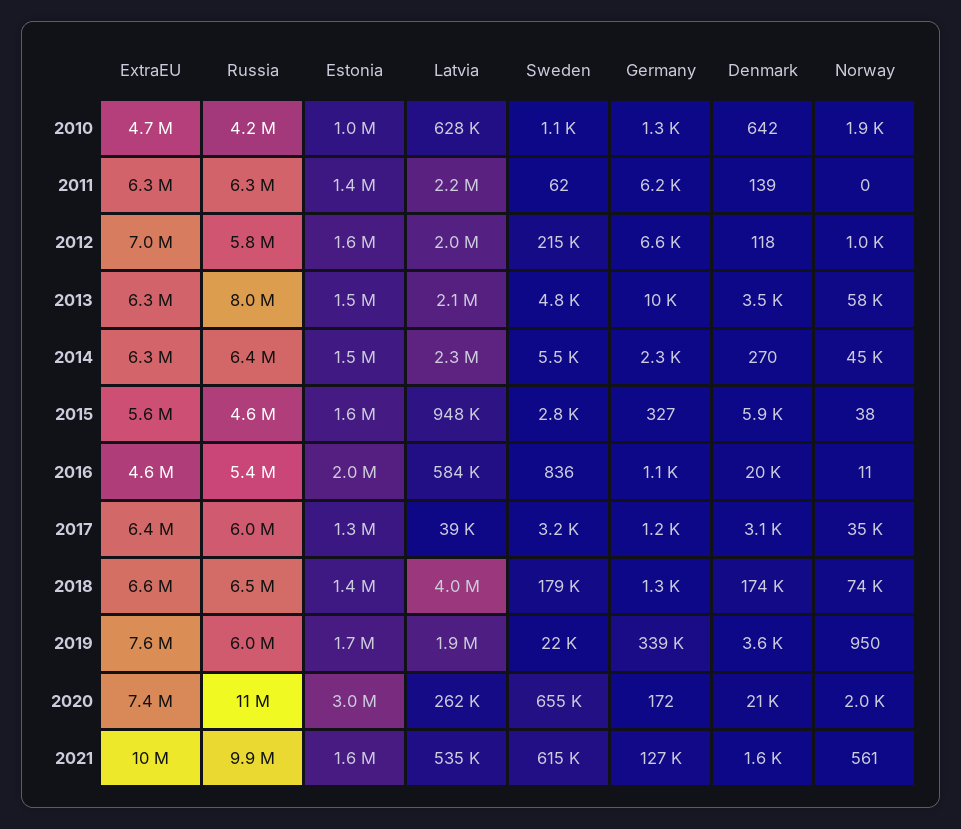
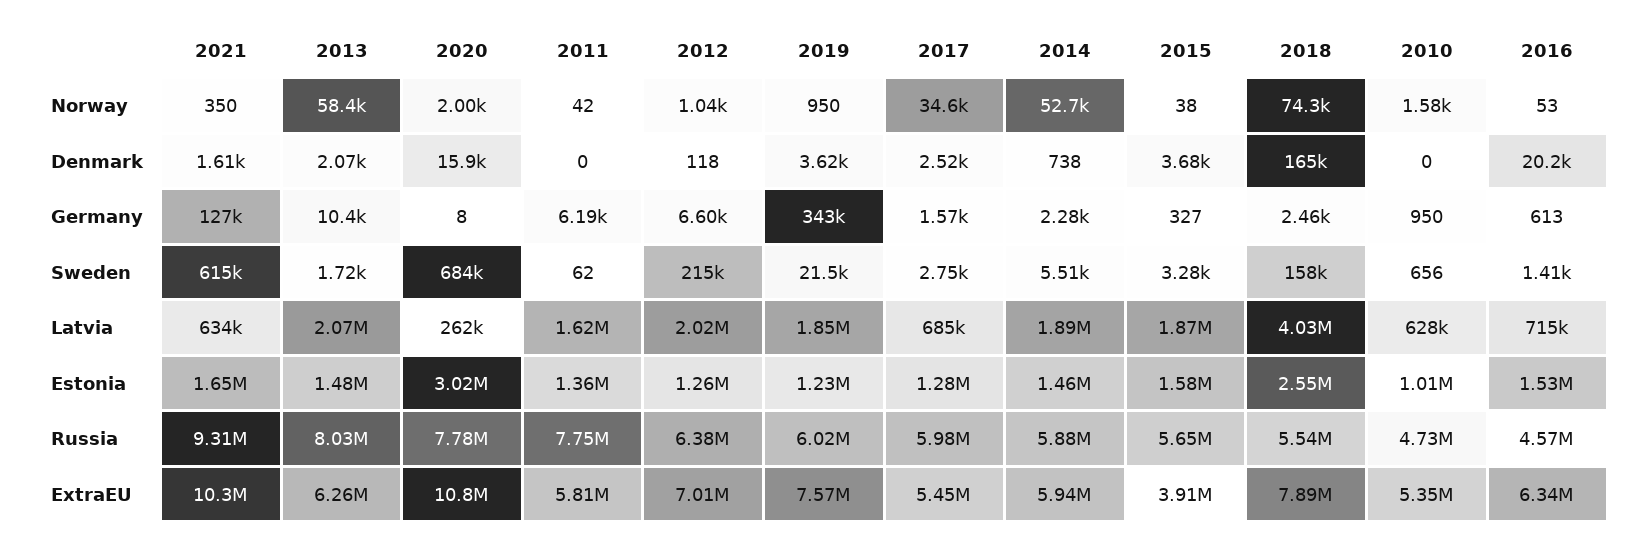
  {
    "ExtraEU": {
-     "2010": 4700000,
+     "2010": 5350000,
-     "2011": 6300000,
+     "2011": 5810000,
      "2012": 7010000,
      "2013": 6260000,
-     "2014": 6300000,
+     "2014": 5940000,
-     "2015": 5600000,
+     "2015": 3910000,
-     "2016": 4600000,
+     "2016": 6340000,
-     "2017": 6400000,
+     "2017": 5450000,
-     "2018": 6600000,
+     "2018": 7890000,
      "2019": 7570000,
-     "2020": 7400000,
+     "2020": 10800000,
      "2021": 10300000
    },
    "Russia": {
-     "2010": 4200000,
+     "2010": 4730000,
-     "2011": 6300000,
+     "2011": 7750000,
-     "2012": 5800000,
+     "2012": 6380000,
      "2013": 8030000,
-     "2014": 6400000,
+     "2014": 5880000,
-     "2015": 4600000,
+     "2015": 5650000,
-     "2016": 5400000,
+     "2016": 4570000,
      "2017": 5980000,
-     "2018": 6500000,
+     "2018": 5540000,
      "2019": 6020000,
-     "2020": 11000000,
+     "2020": 7780000,
-     "2021": 9900000
+     "2021": 9310000
    },
    "Estonia": {
      "2010": 1010000,
      "2011": 1360000,
-     "2012": 1600000,
+     "2012": 1260000,
      "2013": 1480000,
      "2014": 1460000,
      "2015": 1580000,
-     "2016": 2000000,
+     "2016": 1530000,
      "2017": 1280000,
-     "2018": 1400000,
+     "2018": 2550000,
-     "2019": 1700000,
+     "2019": 1230000,
      "2020": 3020000,
      "2021": 1650000
    },
    "Latvia": {
      "2010": 628000,
-     "2011": 2200000,
+     "2011": 1620000,
      "2012": 2020000,
      "2013": 2070000,
-     "2014": 2300000,
+     "2014": 1890000,
-     "2015": 948000,
+     "2015": 1870000,
-     "2016": 584000,
+     "2016": 715000,
-     "2017": 39000,
+     "2017": 685000,
      "2018": 4030000,
      "2019": 1850000,
      "2020": 262000,
-     "2021": 535000
+     "2021": 634000
    },
    "Sweden": {
-     "2010": 1100,
+     "2010": 656,
      "2011": 62,
      "2012": 215000,
-     "2013": 4800,
+     "2013": 1720,
      "2014": 5510,
-     "2015": 2800,
+     "2015": 3280,
-     "2016": 836,
+     "2016": 1410,
-     "2017": 3200,
+     "2017": 2750,
-     "2018": 179000,
+     "2018": 158000,
      "2019": 21500,
-     "2020": 655000,
+     "2020": 684000,
      "2021": 615000
    },
    "Germany": {
-     "2010": 1300,
+     "2010": 950,
      "2011": 6190,
      "2012": 6600,
      "2013": 10400,
      "2014": 2280,
      "2015": 327,
-     "2016": 1100,
+     "2016": 613,
-     "2017": 1200,
+     "2017": 1570,
-     "2018": 1300,
+     "2018": 2460,
-     "2019": 339000,
+     "2019": 343000,
-     "2020": 172,
+     "2020": 8,
      "2021": 127000
    },
    "Denmark": {
-     "2010": 642,
+     "2010": 0,
-     "2011": 139,
+     "2011": 0,
      "2012": 118,
-     "2013": 3500,
+     "2013": 2070,
-     "2014": 270,
+     "2014": 738,
-     "2015": 5900,
+     "2015": 3680,
      "2016": 20200,
-     "2017": 3100,
+     "2017": 2520,
-     "2018": 174000,
+     "2018": 165000,
      "2019": 3620,
-     "2020": 21000,
+     "2020": 15900,
      "2021": 1610
    },
    "Norway": {
-     "2010": 1900,
+     "2010": 1580,
-     "2011": 0,
+     "2011": 42,
      "2012": 1040,
      "2013": 58400,
-     "2014": 45000,
+     "2014": 52700,
      "2015": 38,
-     "2016": 11,
+     "2016": 53,
      "2017": 34600,
      "2018": 74300,
      "2019": 950,
      "2020": 2000,
-     "2021": 561
+     "2021": 350
    }
  }

